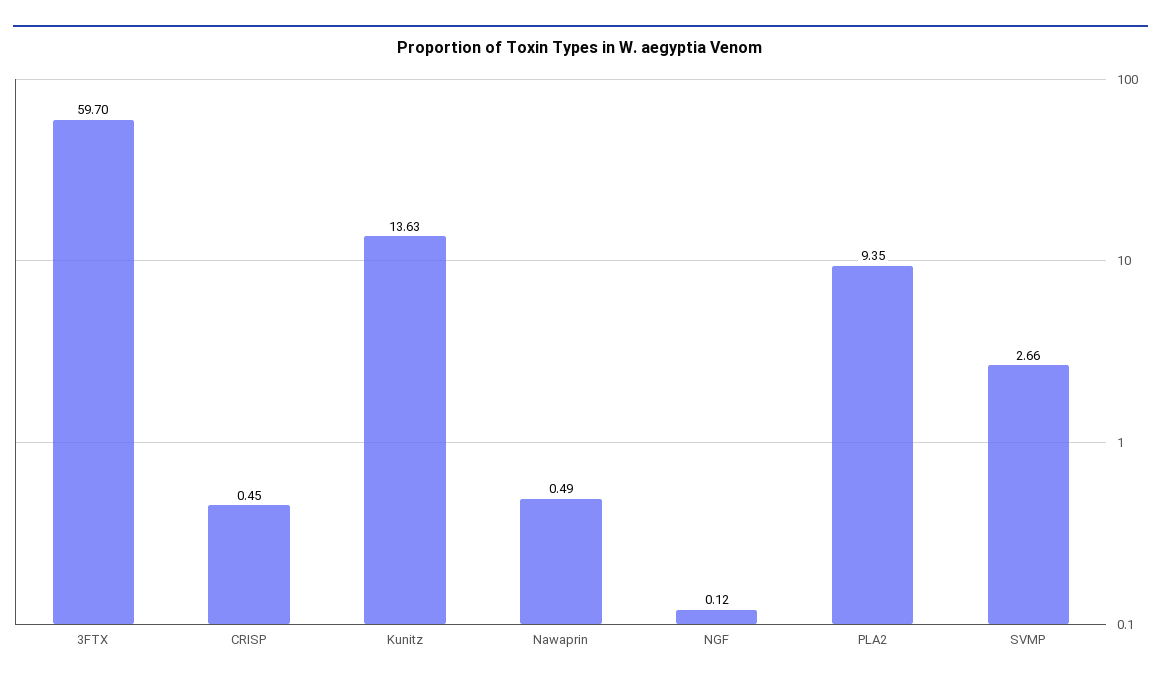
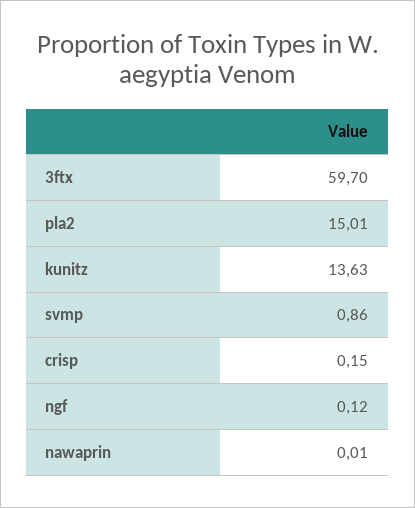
  {
    "3FTX": 59.7,
-   "CRISP": 0.45,
+   "CRISP": 0.15,
    "Kunitz": 13.63,
-   "Nawaprin": 0.49,
+   "Nawaprin": 0.01,
    "NGF": 0.12,
-   "PLA2": 9.35,
+   "PLA2": 15.01,
-   "SVMP": 2.66
+   "SVMP": 0.86
  }

